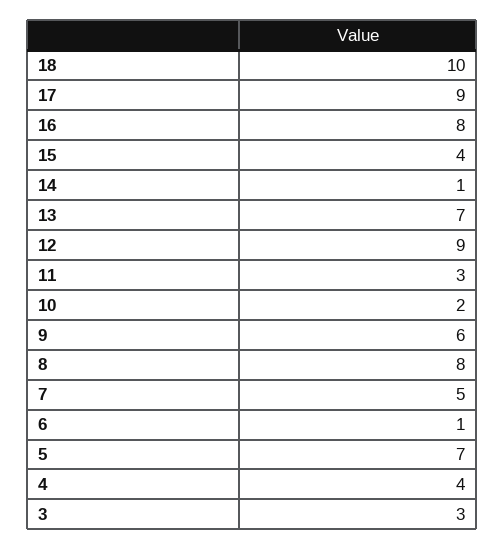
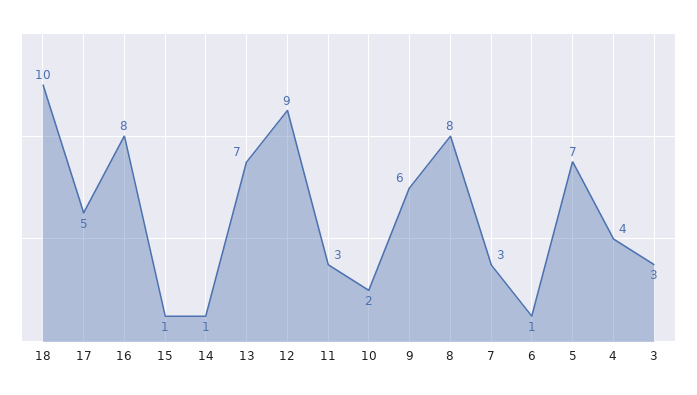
  {
    "18": 10,
-   "17": 9,
+   "17": 5,
    "16": 8,
-   "15": 4,
+   "15": 1,
    "14": 1,
    "13": 7,
    "12": 9,
    "11": 3,
    "10": 2,
    "9": 6,
    "8": 8,
-   "7": 5,
+   "7": 3,
    "6": 1,
    "5": 7,
    "4": 4,
    "3": 3
  }

